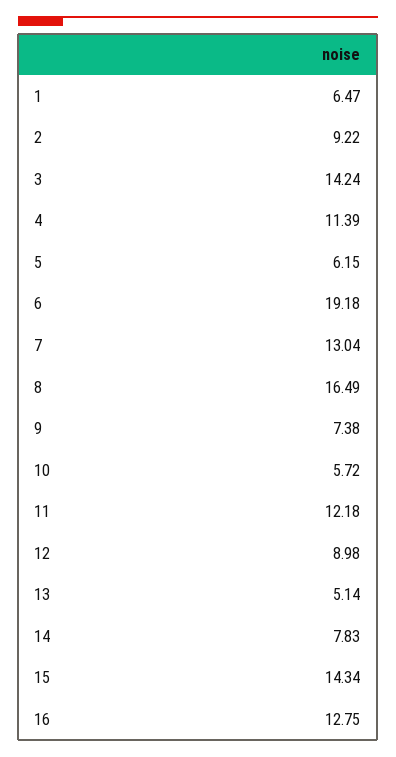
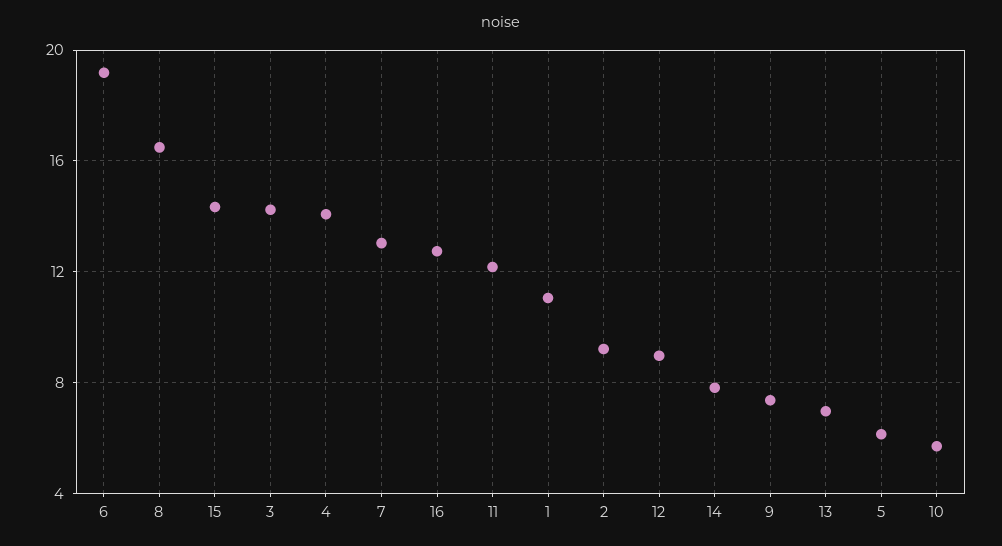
  {
-   "1": 6.47,
+   "1": 11,
    "2": 9.22,
    "3": 14.24,
-   "4": 11.39,
+   "4": 14,
    "5": 6.15,
    "6": 19.18,
    "7": 13.04,
    "8": 16.49,
    "9": 7.38,
    "10": 5.72,
    "11": 12.18,
    "12": 8.98,
-   "13": 5.14,
+   "13": 7,
    "14": 7.83,
    "15": 14.34,
    "16": 12.75
  }

